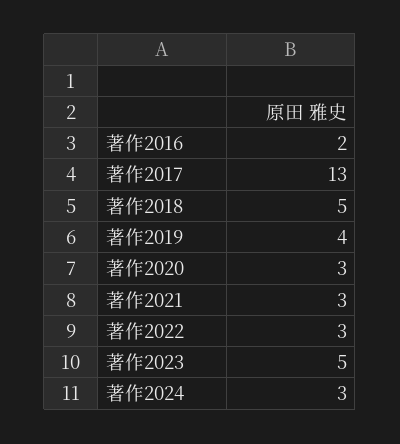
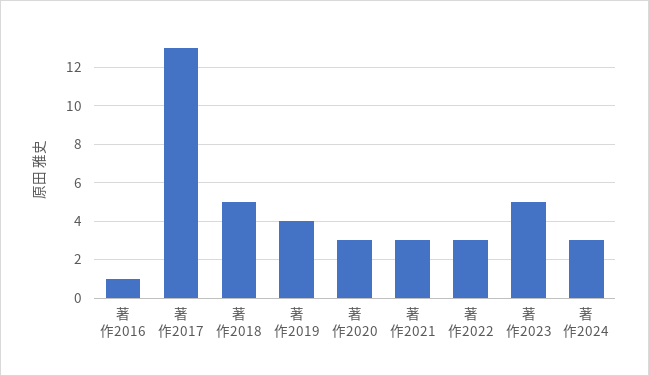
  {
-   "著作2016": 2,
+   "著作2016": 1,
    "著作2017": 13,
    "著作2018": 5,
    "著作2019": 4,
    "著作2020": 3,
    "著作2021": 3,
    "著作2022": 3,
    "著作2023": 5,
    "著作2024": 3
  }

